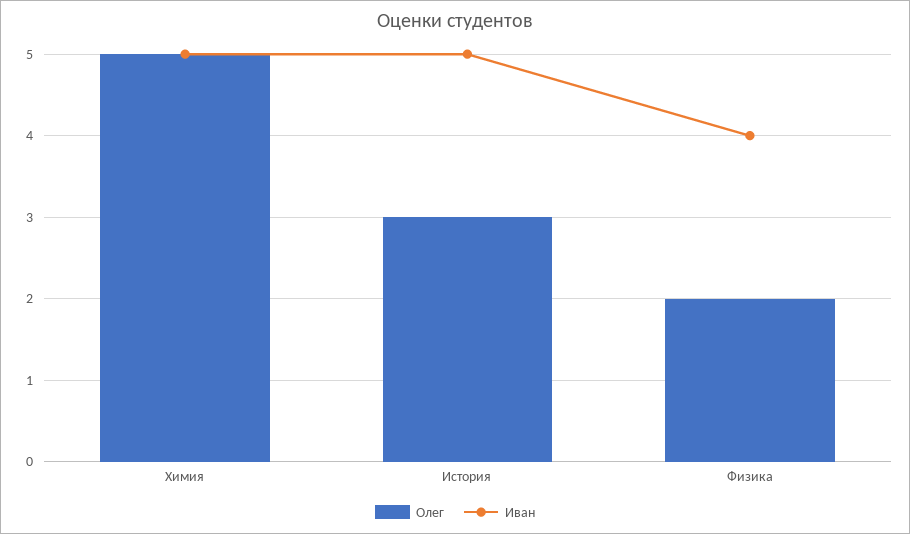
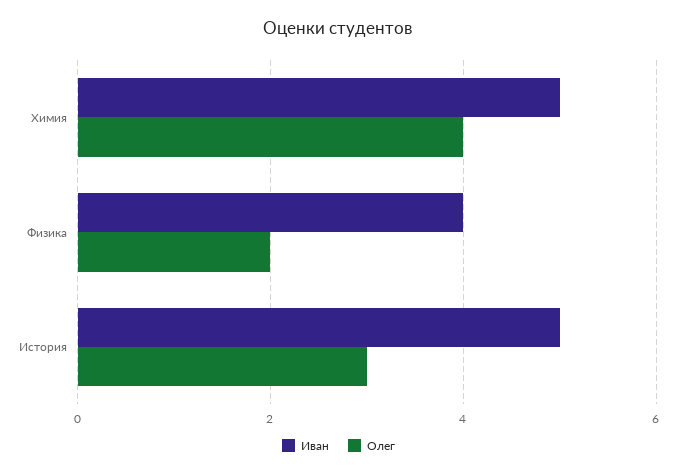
  {
    "Олег": {
-     "Химия": 5,
+     "Химия": 4,
      "История": 3,
      "Физика": 2
    },
    "Иван": {
      "Химия": 5,
      "История": 5,
      "Физика": 4
    }
  }

